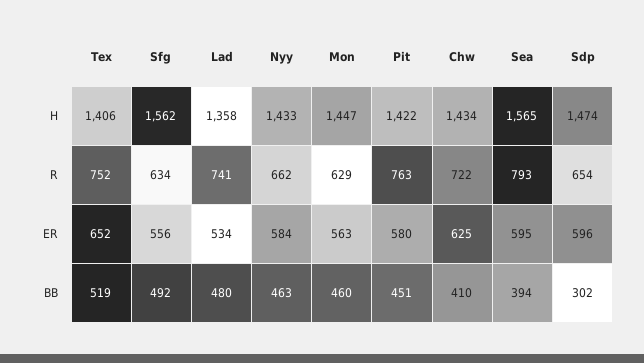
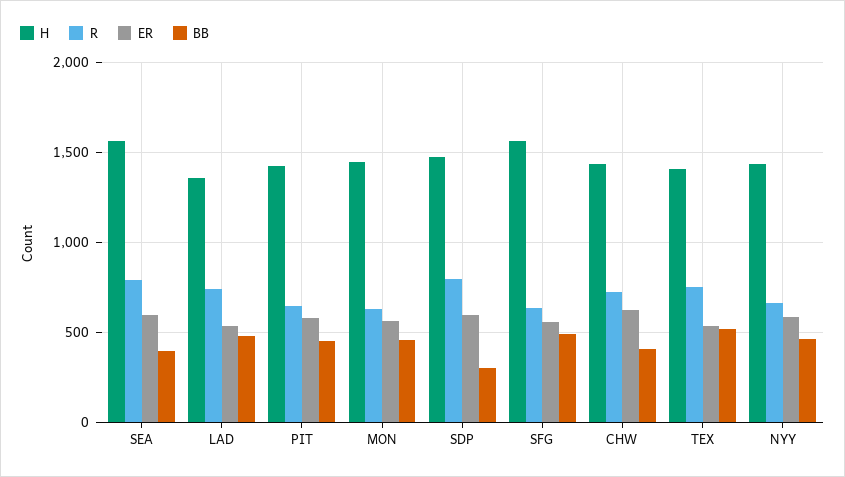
  {
    "H": {
      "Tex": 1406,
      "Sfg": 1562,
      "Lad": 1358,
      "Nyy": 1433,
      "Mon": 1447,
      "Pit": 1422,
      "Chw": 1434,
      "Sea": 1565,
      "Sdp": 1474
    },
    "R": {
      "Tex": 752,
      "Sfg": 634,
      "Lad": 741,
      "Nyy": 662,
      "Mon": 629,
-     "Pit": 763,
+     "Pit": 650,
      "Chw": 722,
      "Sea": 793,
-     "Sdp": 654
+     "Sdp": 800
    },
    "ER": {
-     "Tex": 652,
+     "Tex": 550,
      "Sfg": 556,
      "Lad": 534,
      "Nyy": 584,
      "Mon": 563,
      "Pit": 580,
      "Chw": 625,
      "Sea": 595,
      "Sdp": 596
    },
    "BB": {
      "Tex": 519,
      "Sfg": 492,
      "Lad": 480,
      "Nyy": 463,
      "Mon": 460,
      "Pit": 451,
      "Chw": 410,
      "Sea": 394,
      "Sdp": 302
    }
  }

